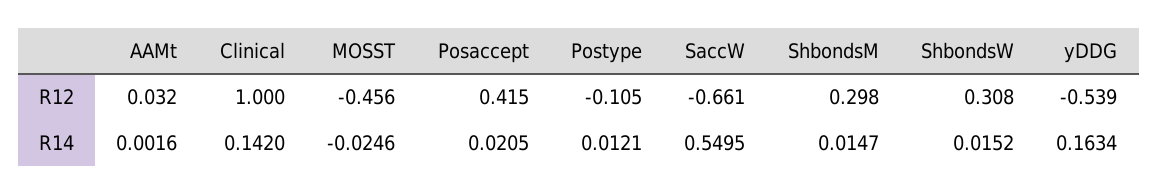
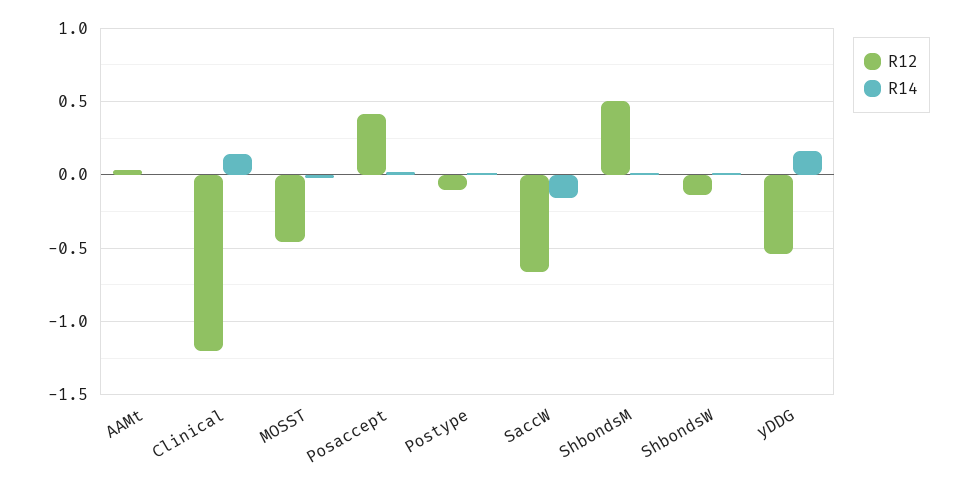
  {
    "R12": {
      "AAMt": 0.032,
-     "Clinical": 1,
+     "Clinical": -1.2,
      "MOSST": -0.456,
      "Posaccept": 0.415,
      "Postype": -0.105,
      "SaccW": -0.661,
-     "ShbondsM": 0.298,
+     "ShbondsM": 0.5,
-     "ShbondsW": 0.308,
+     "ShbondsW": -0.15,
      "yDDG": -0.539
    },
    "R14": {
      "AAMt": 0.0016,
      "Clinical": 0.142,
      "MOSST": -0.0246,
      "Posaccept": 0.0205,
      "Postype": 0.0121,
-     "SaccW": 0.5495,
+     "SaccW": -0.15,
      "ShbondsM": 0.0147,
      "ShbondsW": 0.0152,
      "yDDG": 0.1634
    }
  }

